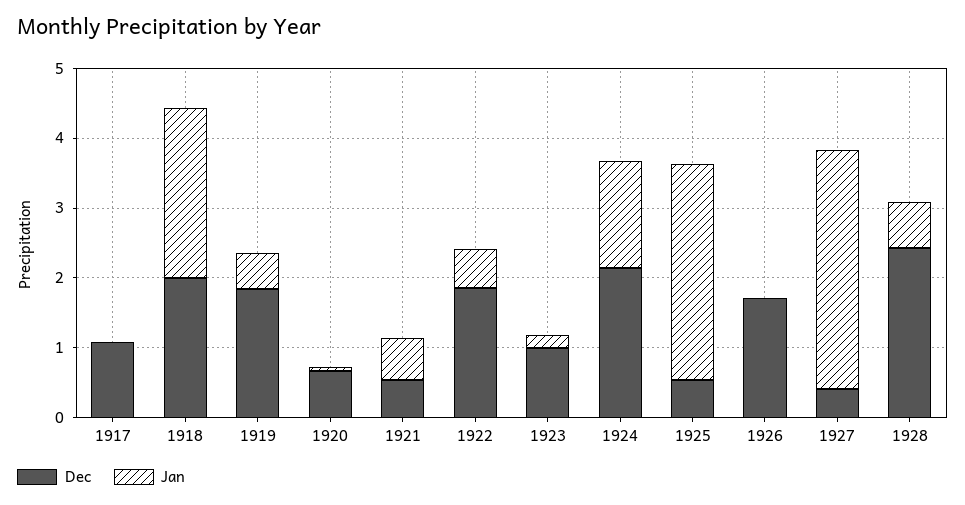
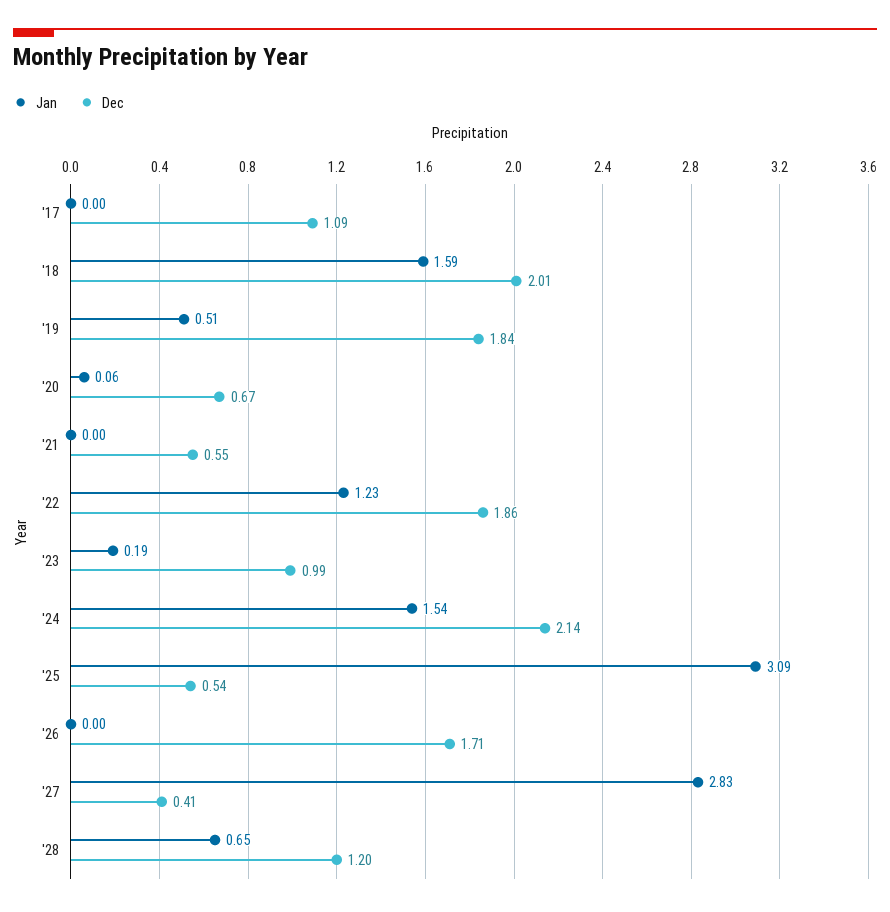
  {
    "Dec": {
      "1917": 1.09,
      "1918": 2.01,
      "1919": 1.84,
      "1920": 0.67,
      "1921": 0.55,
      "1922": 1.86,
      "1923": 0.99,
      "1924": 2.14,
      "1925": 0.54,
      "1926": 1.71,
      "1927": 0.41,
-     "1928": 2.4
+     "1928": 1.2
    },
    "Jan": {
      "1917": 0,
-     "1918": 2.4,
+     "1918": 1.59,
      "1919": 0.51,
      "1920": 0.06,
-     "1921": 0.6,
+     "1921": 0,
-     "1922": 0.6,
+     "1922": 1.23,
      "1923": 0.19,
      "1924": 1.54,
      "1925": 3.09,
      "1926": 0,
-     "1927": 3.4,
+     "1927": 2.83,
      "1928": 0.65
    }
  }

